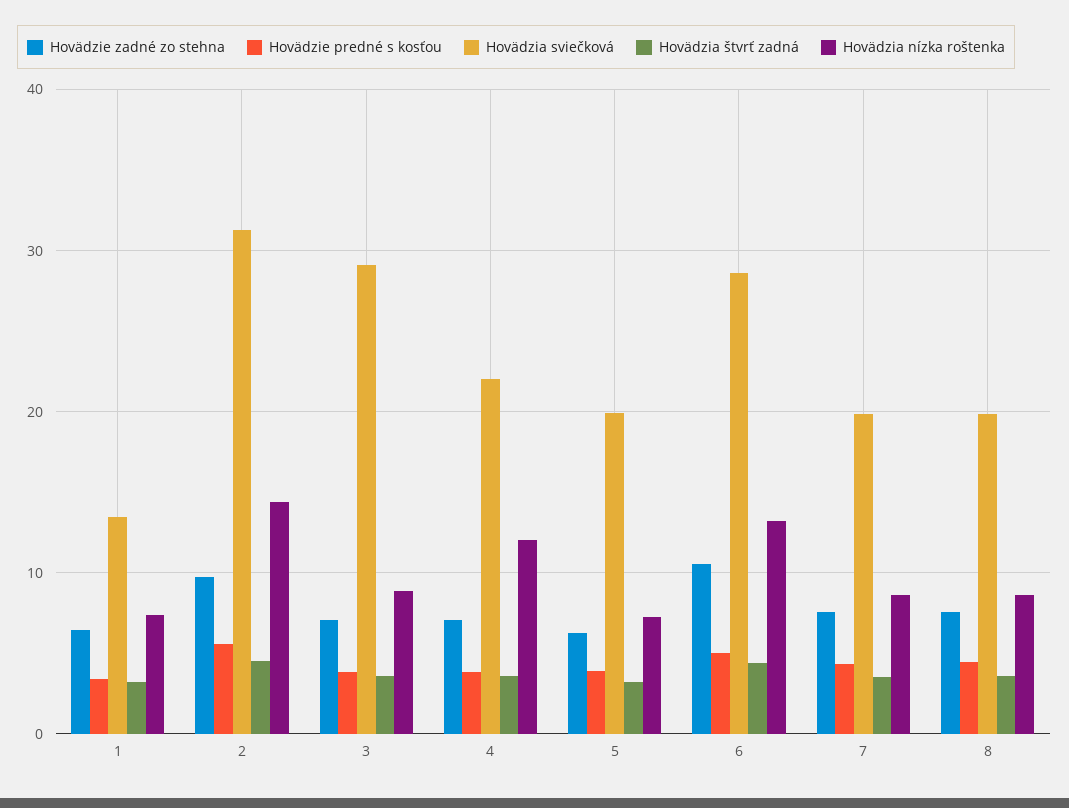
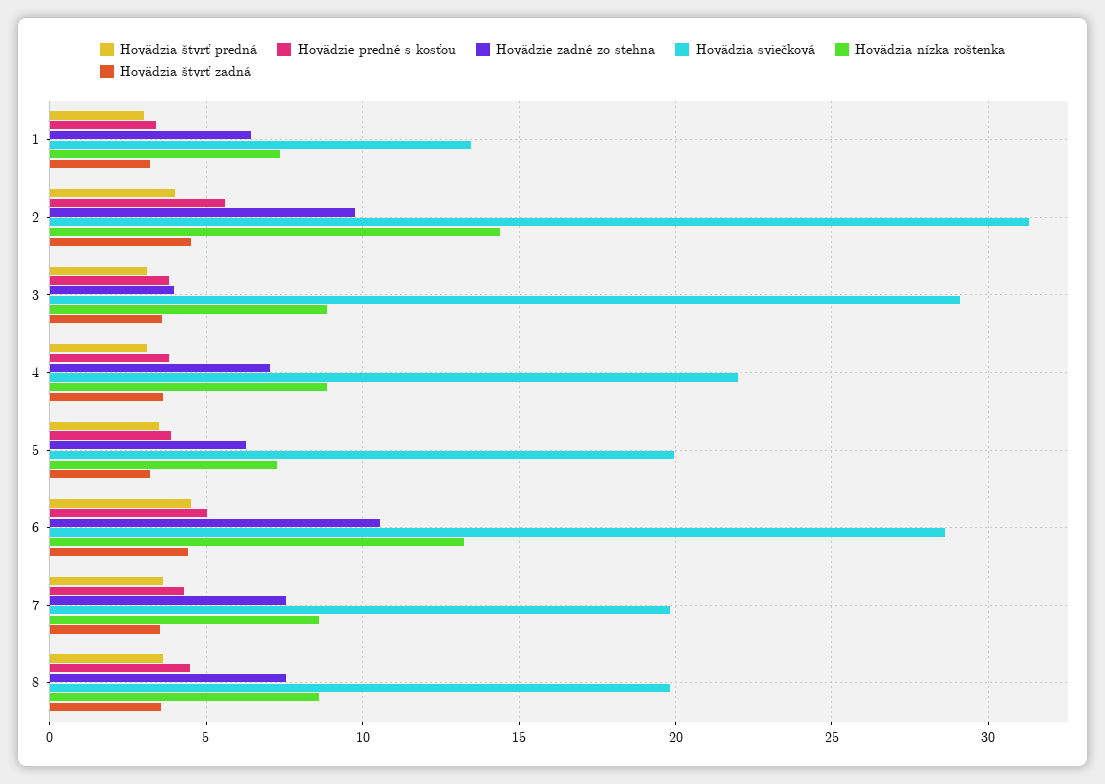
  {
    "Hovädzie zadné zo stehna": {
      "1": 6.5,
      "2": 10,
-     "3": 7,
+     "3": 4,
      "4": 7,
      "5": 6.5,
      "6": 10.5,
      "7": 7.5,
      "8": 7.5
    },
    "Hovädzie predné s kosťou": {
      "1": 3.5,
      "2": 5.5,
      "3": 4,
      "4": 4,
      "5": 4,
      "6": 5,
      "7": 4.5,
      "8": 4.5
    },
    "Hovädzia sviečková": {
      "1": 13.5,
      "2": 31.5,
      "3": 29,
      "4": 22,
      "5": 20,
      "6": 28.5,
      "7": 20,
      "8": 20
    },
    "Hovädzia štvrť zadná": {
      "1": 3,
      "2": 4.5,
      "3": 3.5,
      "4": 3.5,
      "5": 3,
      "6": 4.5,
      "7": 3.5,
      "8": 3.5
    },
    "Hovädzia nízka roštenka": {
      "1": 7.5,
      "2": 14.5,
      "3": 9,
-     "4": 12,
+     "4": 9,
      "5": 7.5,
      "6": 13,
      "7": 8.5,
      "8": 8.5
-   }
+   },
+   "Hovädzia štvrť predná": {
+     "1": 3,
+     "2": 4,
+     "3": 3,
+     "4": 3,
+     "5": 3.5,
+     "6": 4.5,
+     "7": 3.5,
+     "8": 3.5
+   }
  }

